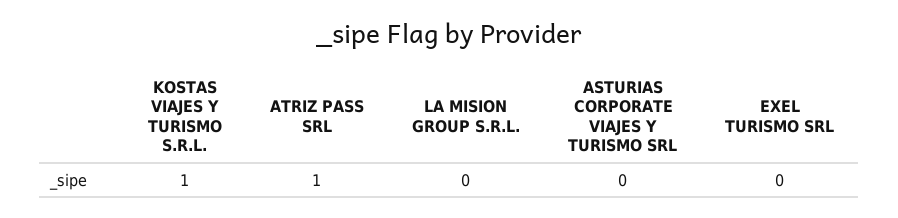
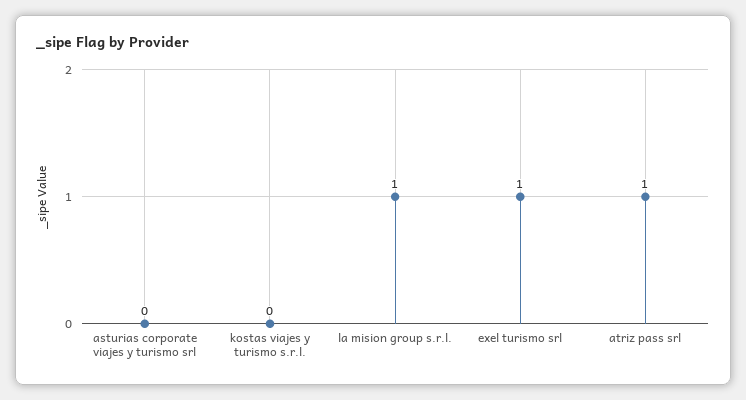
  {
-   "KOSTAS VIAJES Y TURISMO S.R.L.": 1,
+   "KOSTAS VIAJES Y TURISMO S.R.L.": 0,
    "ATRIZ PASS SRL": 1,
-   "LA MISION GROUP S.R.L.": 0,
+   "LA MISION GROUP S.R.L.": 1,
    "ASTURIAS CORPORATE VIAJES Y TURISMO SRL": 0,
-   "EXEL TURISMO SRL": 0
+   "EXEL TURISMO SRL": 1
  }

